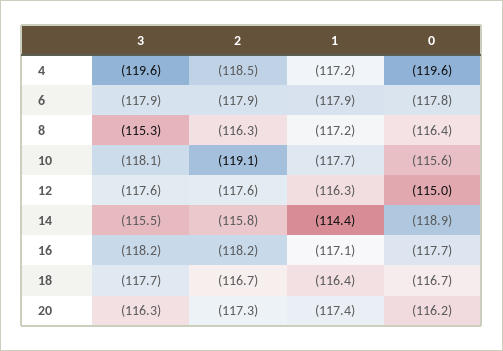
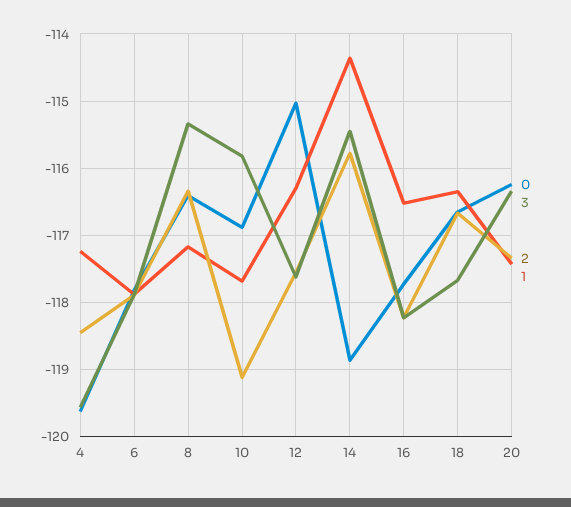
  {
    "3": {
      "4": -119.6,
      "6": -117.9,
      "8": -115.3,
-     "10": -118.1,
+     "10": -115.8,
      "12": -117.6,
      "14": -115.5,
      "16": -118.2,
      "18": -117.7,
      "20": -116.3
    },
    "2": {
      "4": -118.5,
      "6": -117.9,
      "8": -116.3,
      "10": -119.1,
      "12": -117.6,
      "14": -115.8,
      "16": -118.2,
      "18": -116.7,
      "20": -117.3
    },
    "1": {
      "4": -117.2,
      "6": -117.9,
      "8": -117.2,
      "10": -117.7,
      "12": -116.3,
      "14": -114.4,
-     "16": -117.1,
+     "16": -116.5,
      "18": -116.4,
      "20": -117.4
    },
    "0": {
      "4": -119.6,
      "6": -117.8,
      "8": -116.4,
-     "10": -115.6,
+     "10": -116.9,
      "12": -115,
      "14": -118.9,
      "16": -117.7,
      "18": -116.7,
      "20": -116.2
    }
  }

